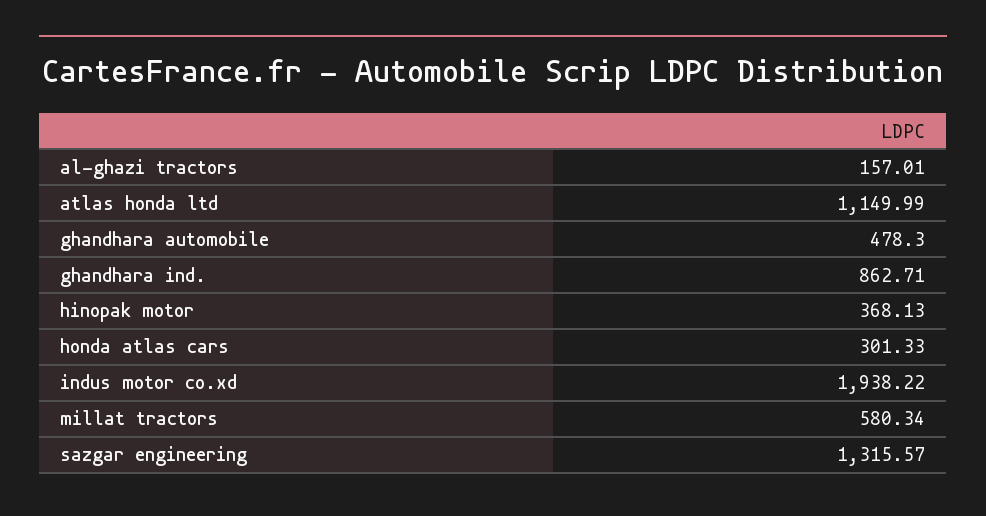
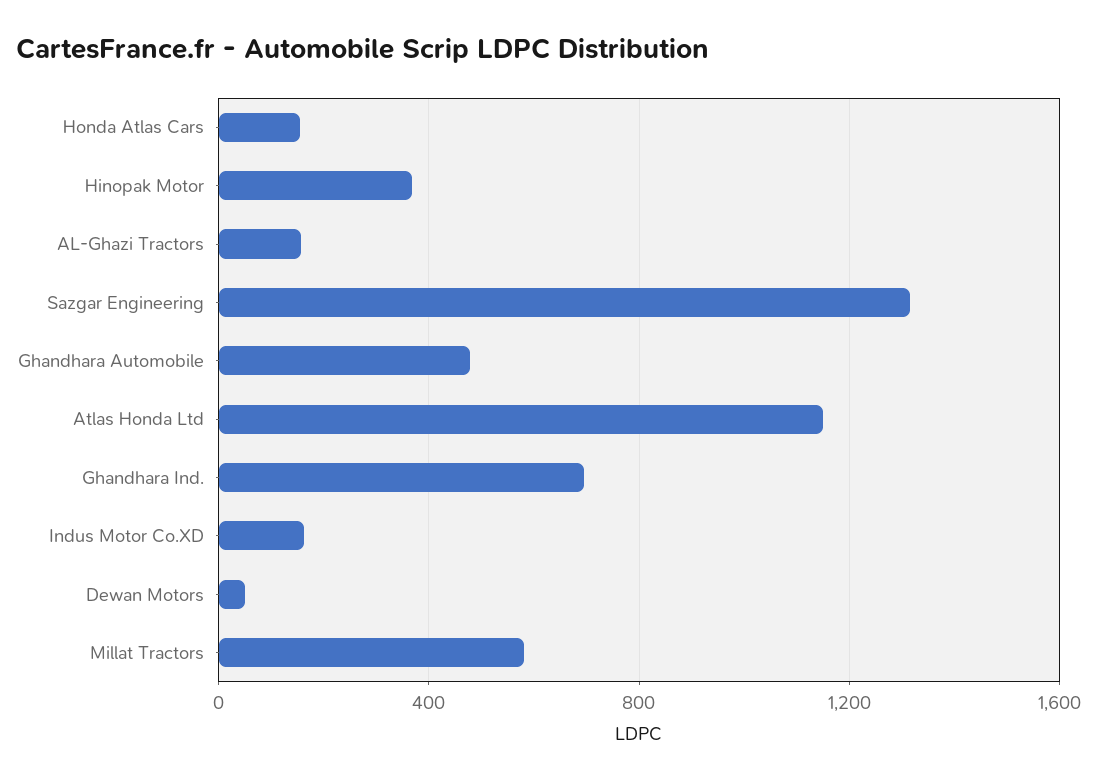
  {
    "al-ghazi tractors": 157.01,
    "atlas honda ltd": 1149.99,
    "ghandhara automobile": 478.3,
-   "ghandhara ind.": 862.71,
+   "ghandhara ind.": 700,
    "hinopak motor": 368.13,
-   "honda atlas cars": 301.33,
+   "honda atlas cars": 150,
-   "indus motor co.xd": 1938.22,
+   "indus motor co.xd": 150,
    "millat tractors": 580.34,
-   "sazgar engineering": 1315.57
+   "sazgar engineering": 1315.57,
+   "Dewan Motors": 50
  }

